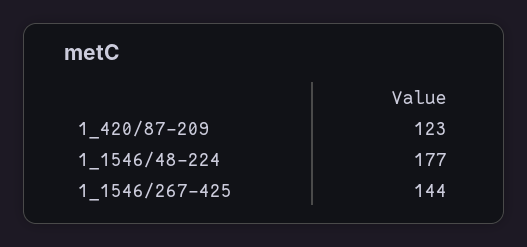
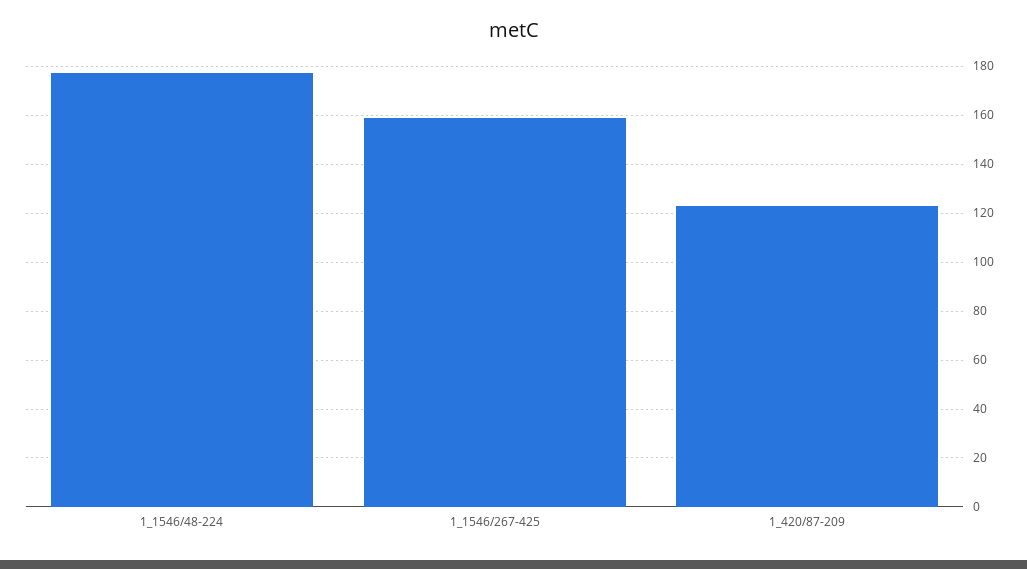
  {
    "1_420/87-209": 123,
    "1_1546/48-224": 177,
-   "1_1546/267-425": 144
+   "1_1546/267-425": 160
  }

